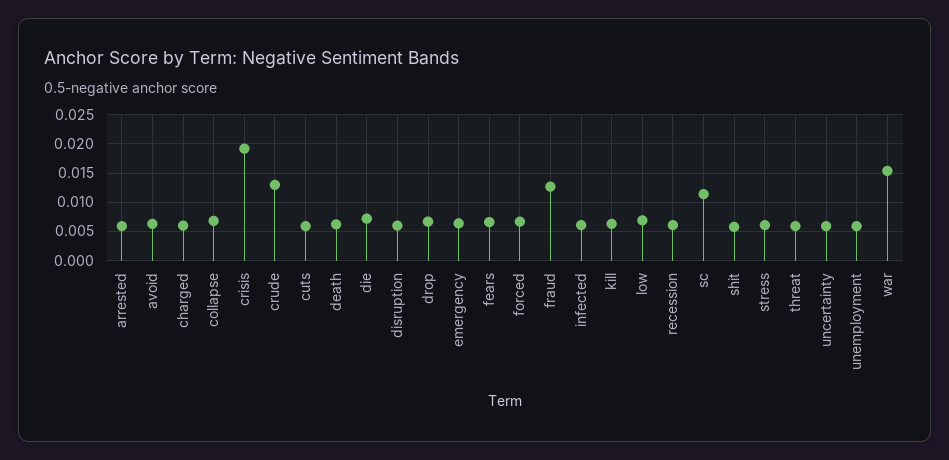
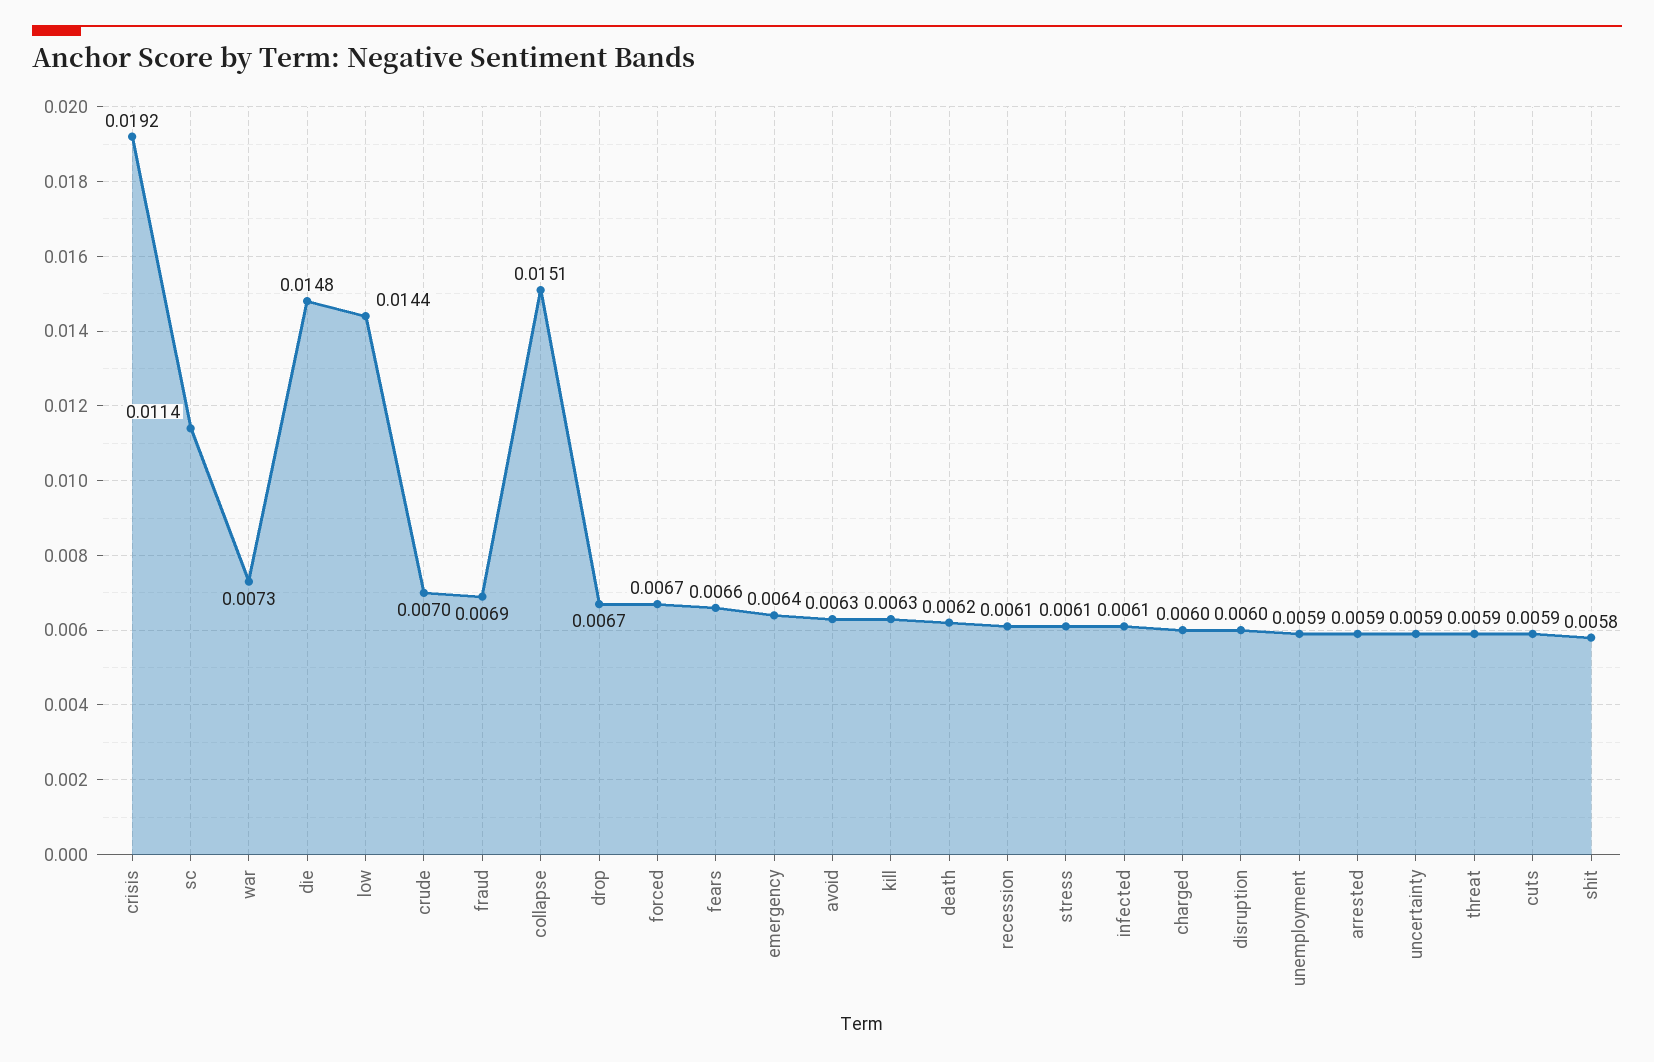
  {
    "arrested": 0.0059,
    "avoid": 0.0063,
    "charged": 0.006,
-   "collapse": 0.0075,
+   "collapse": 0.0151,
    "crisis": 0.0192,
-   "crude": 0.0125,
+   "crude": 0.007,
    "cuts": 0.0059,
    "death": 0.0062,
-   "die": 0.0075,
+   "die": 0.0148,
    "disruption": 0.006,
    "drop": 0.0067,
    "emergency": 0.0064,
    "fears": 0.0066,
    "forced": 0.0067,
-   "fraud": 0.0125,
+   "fraud": 0.0069,
    "infected": 0.0061,
    "kill": 0.0063,
-   "low": 0.0075,
+   "low": 0.0144,
    "recession": 0.0061,
    "sc": 0.0114,
    "shit": 0.0058,
    "stress": 0.0061,
    "threat": 0.0059,
    "uncertainty": 0.0059,
    "unemployment": 0.0059,
-   "war": 0.015
+   "war": 0.0073
  }

